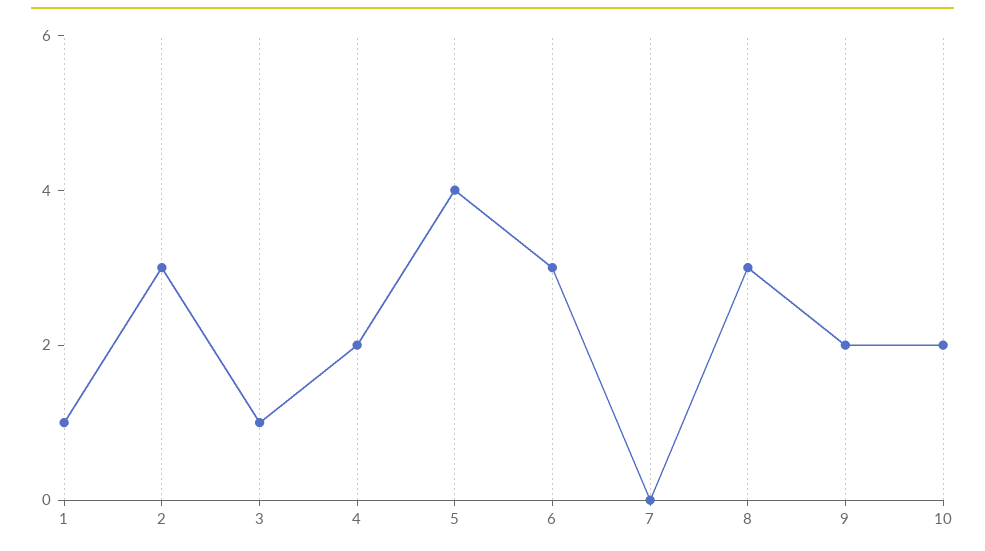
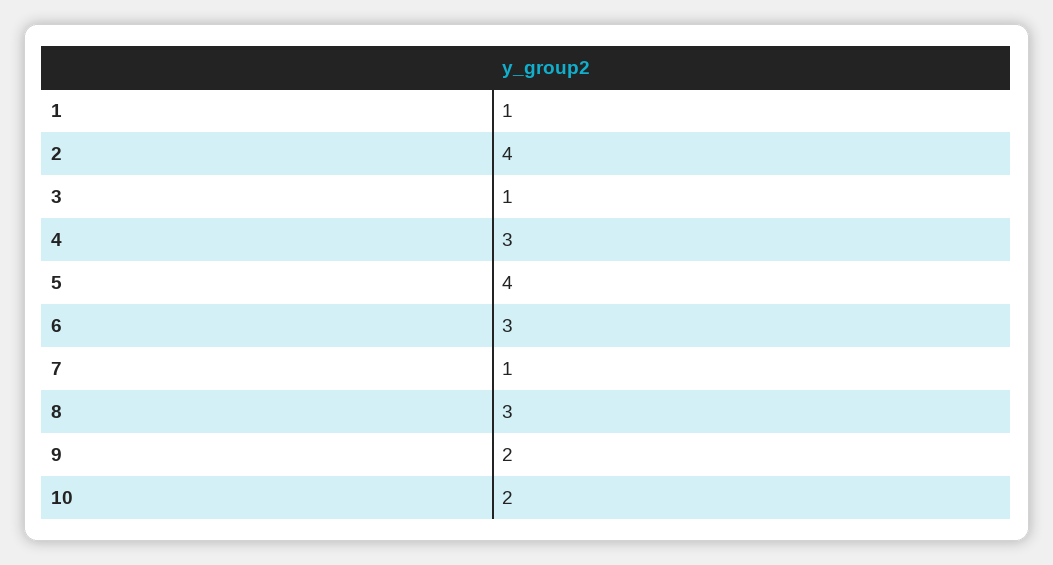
  {
    "1": 1,
-   "2": 3,
+   "2": 4,
    "3": 1,
-   "4": 2,
+   "4": 3,
    "5": 4,
    "6": 3,
-   "7": 0,
+   "7": 1,
    "8": 3,
    "9": 2,
    "10": 2
  }

